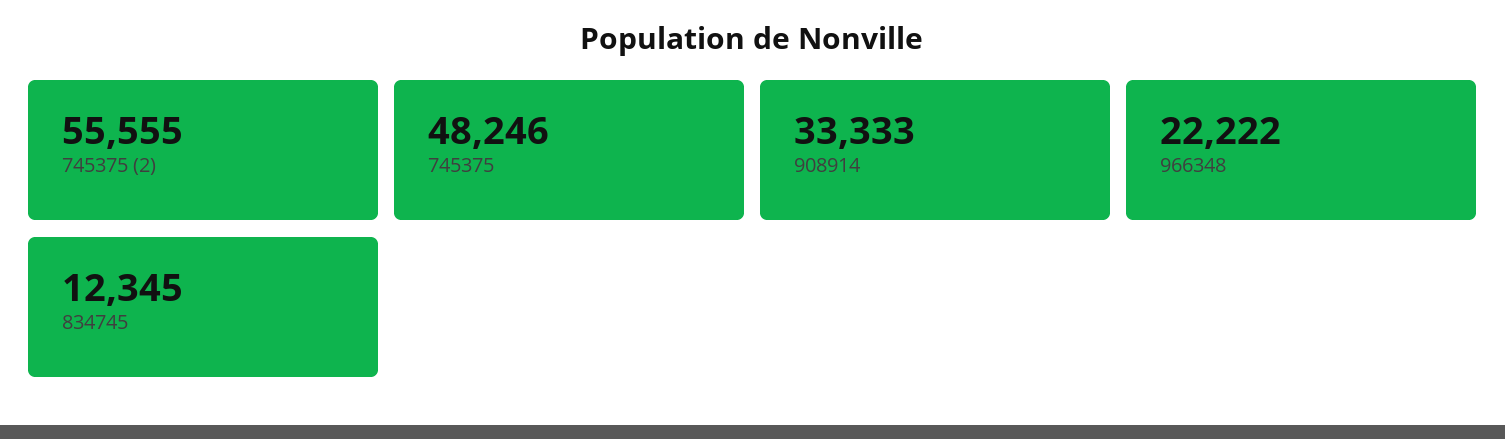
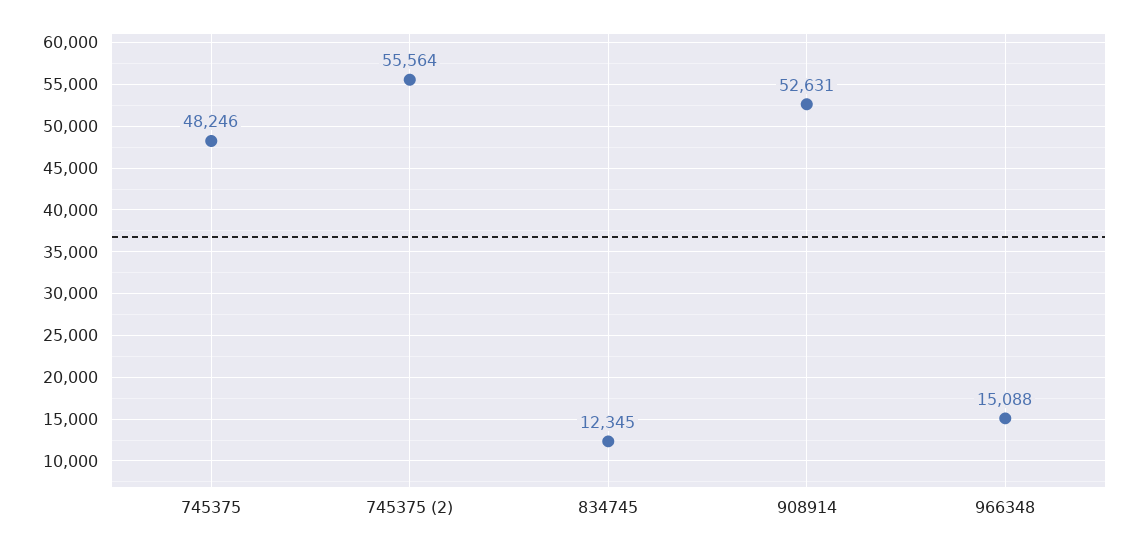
  {
-   "745375 (2)": 55555,
+   "745375 (2)": 55564,
    "745375": 48246,
-   "908914": 33333,
+   "908914": 52631,
-   "966348": 22222,
+   "966348": 15088,
    "834745": 12345
  }

